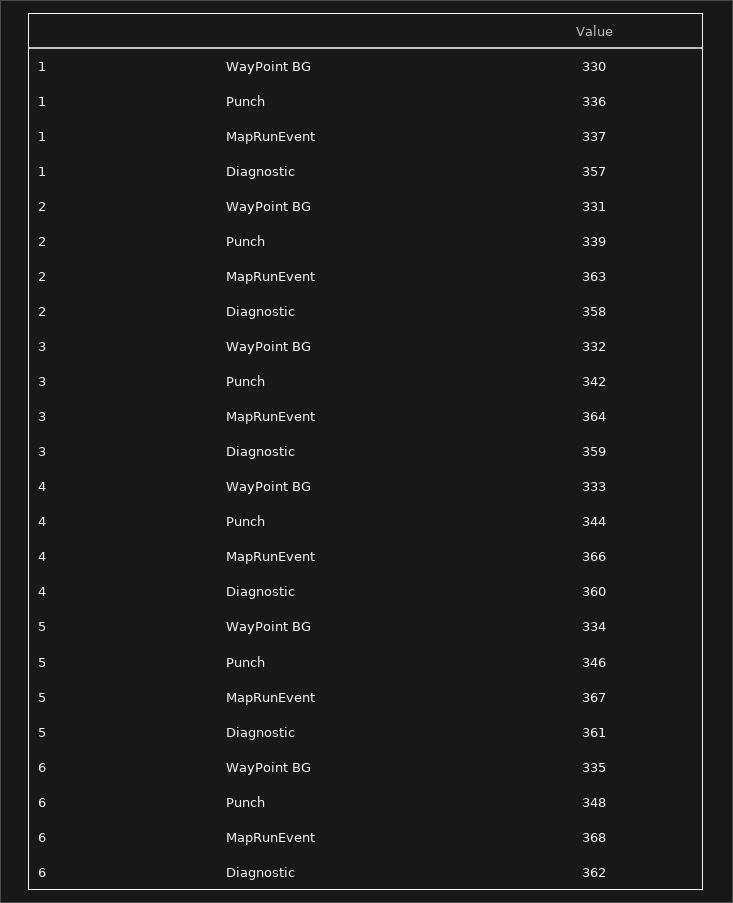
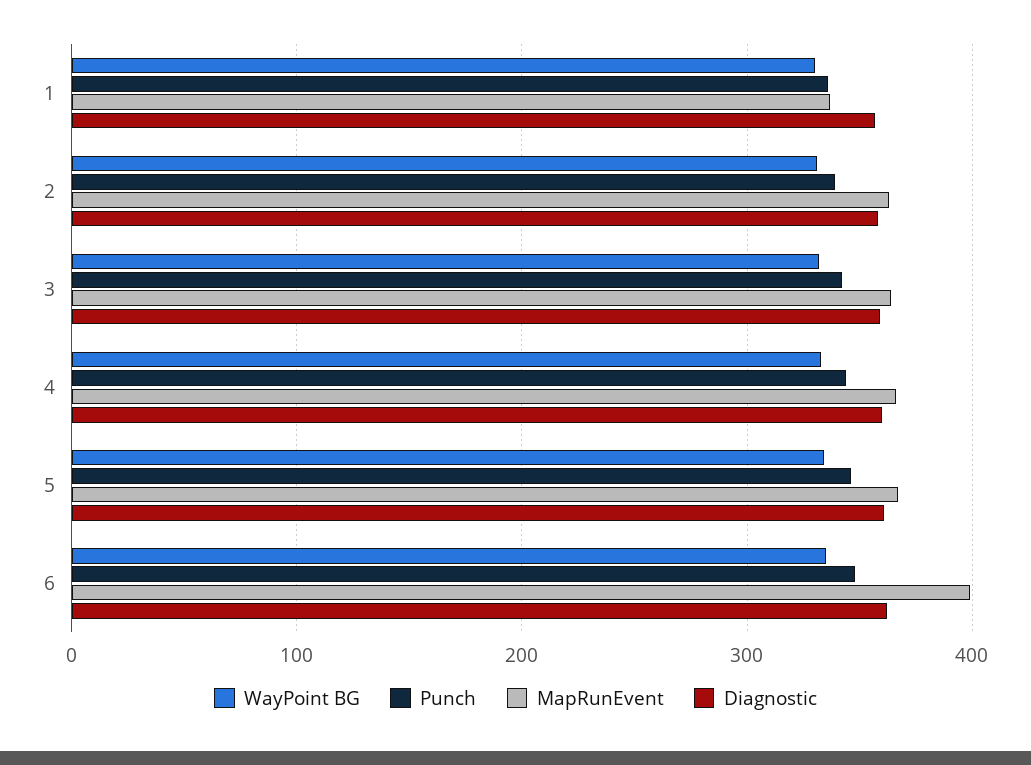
  {
    "WayPoint BG": {
      "1": 330,
      "2": 331,
      "3": 332,
      "4": 333,
      "5": 334,
      "6": 335
    },
    "Punch": {
      "1": 336,
      "2": 339,
      "3": 342,
      "4": 344,
      "5": 346,
      "6": 348
    },
    "MapRunEvent": {
      "1": 337,
      "2": 363,
      "3": 364,
      "4": 366,
      "5": 367,
-     "6": 368
+     "6": 400
    },
    "Diagnostic": {
      "1": 357,
      "2": 358,
      "3": 359,
      "4": 360,
      "5": 361,
      "6": 362
    }
  }

